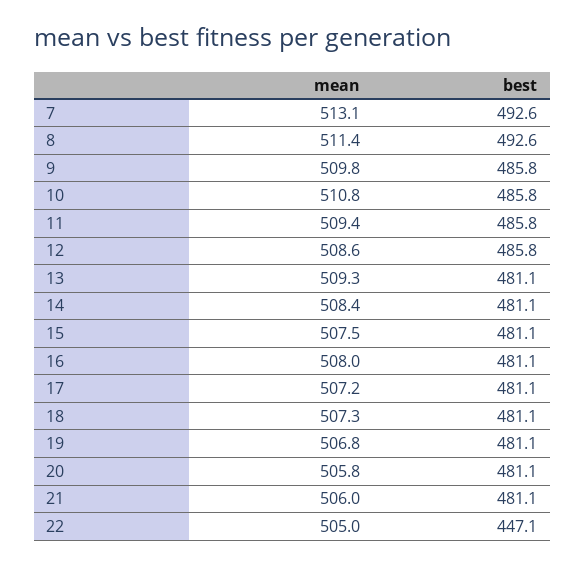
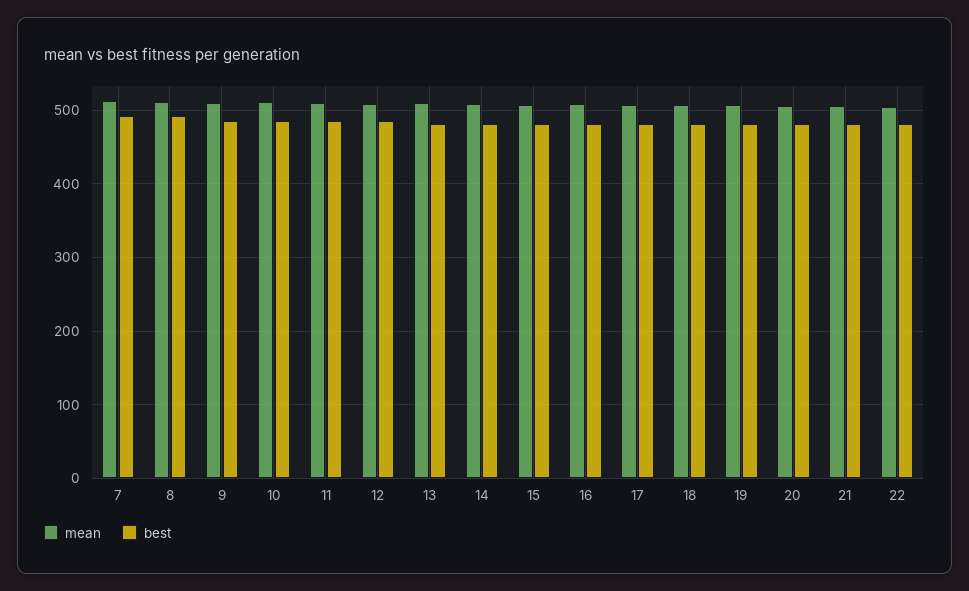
  {
    "mean": {
      "7": 513.1,
      "8": 511.4,
      "9": 509.8,
      "10": 510.8,
      "11": 509.4,
      "12": 508.6,
      "13": 509.3,
      "14": 508.4,
      "15": 507.5,
      "16": 508,
      "17": 507.2,
      "18": 507.3,
      "19": 506.8,
      "20": 505.8,
      "21": 506,
      "22": 505
    },
    "best": {
      "7": 492.6,
      "8": 492.6,
      "9": 485.8,
      "10": 485.8,
      "11": 485.8,
      "12": 485.8,
      "13": 481.1,
      "14": 481.1,
      "15": 481.1,
      "16": 481.1,
      "17": 481.1,
      "18": 481.1,
      "19": 481.1,
      "20": 481.1,
      "21": 481.1,
-     "22": 447.1
+     "22": 480
    }
  }

